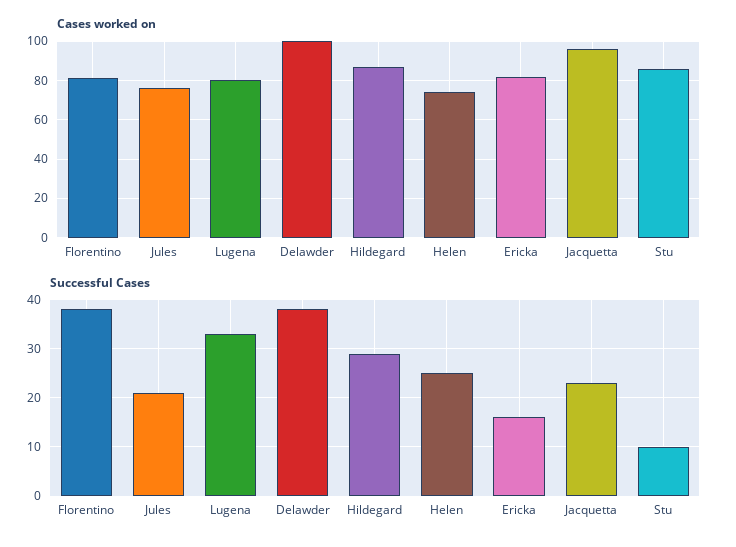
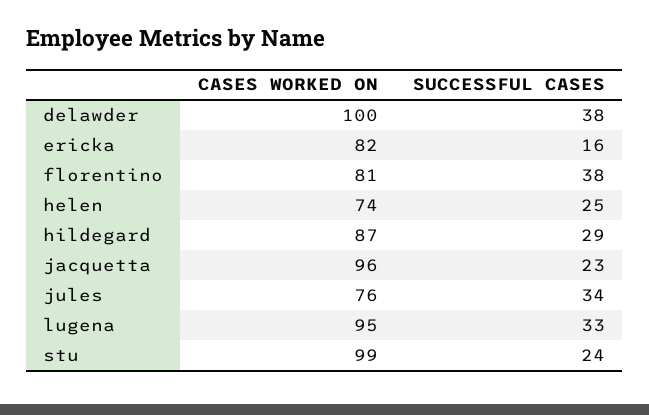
  {
    "Cases worked on": {
      "Florentino": 81,
      "Jules": 76,
-     "Lugena": 80,
+     "Lugena": 95,
      "Delawder": 100,
      "Hildegard": 87,
      "Helen": 74,
      "Ericka": 82,
      "Jacquetta": 96,
-     "Stu": 85
+     "Stu": 99
    },
    "Successful Cases": {
      "Florentino": 38,
-     "Jules": 20,
+     "Jules": 34,
      "Lugena": 33,
      "Delawder": 38,
      "Hildegard": 29,
      "Helen": 25,
      "Ericka": 16,
      "Jacquetta": 23,
-     "Stu": 10
+     "Stu": 24
    }
  }

